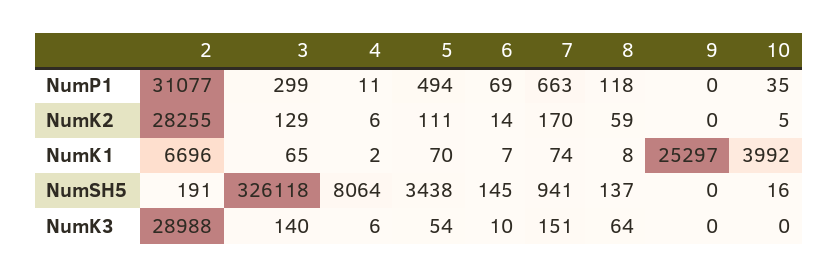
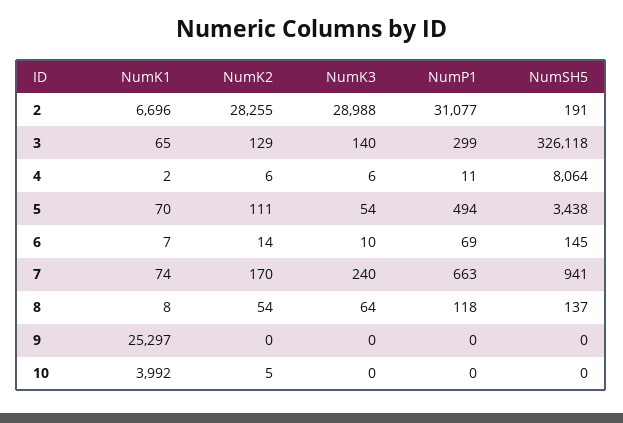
  {
    "2": {
      "NumP1": 31077,
      "NumK2": 28255,
      "NumK1": 6696,
      "NumSH5": 191,
      "NumK3": 28988
    },
    "3": {
      "NumP1": 299,
      "NumK2": 129,
      "NumK1": 65,
      "NumSH5": 326118,
      "NumK3": 140
    },
    "4": {
      "NumP1": 11,
      "NumK2": 6,
      "NumK1": 2,
      "NumSH5": 8064,
      "NumK3": 6
    },
    "5": {
      "NumP1": 494,
      "NumK2": 111,
      "NumK1": 70,
      "NumSH5": 3438,
      "NumK3": 54
    },
    "6": {
      "NumP1": 69,
      "NumK2": 14,
      "NumK1": 7,
      "NumSH5": 145,
      "NumK3": 10
    },
    "7": {
      "NumP1": 663,
      "NumK2": 170,
      "NumK1": 74,
      "NumSH5": 941,
-     "NumK3": 151
+     "NumK3": 240
    },
    "8": {
      "NumP1": 118,
-     "NumK2": 59,
+     "NumK2": 54,
      "NumK1": 8,
      "NumSH5": 137,
      "NumK3": 64
    },
    "9": {
      "NumP1": 0,
      "NumK2": 0,
      "NumK1": 25297,
      "NumSH5": 0,
      "NumK3": 0
    },
    "10": {
-     "NumP1": 35,
+     "NumP1": 0,
      "NumK2": 5,
      "NumK1": 3992,
-     "NumSH5": 16,
+     "NumSH5": 0,
      "NumK3": 0
    }
  }

